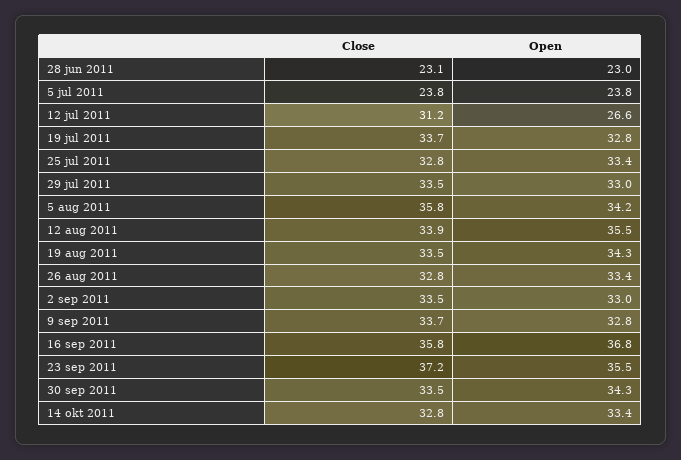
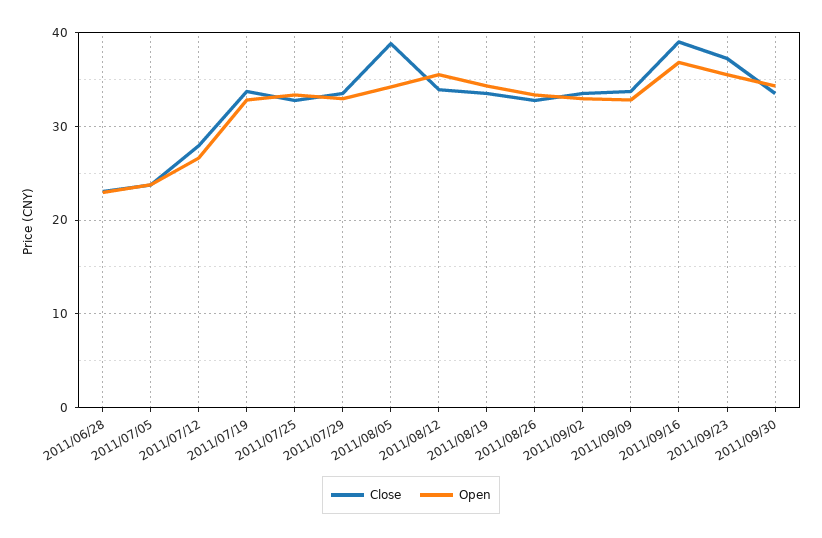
  {
    "Close": {
      "28 jun 2011": 23.1,
      "5 jul 2011": 23.8,
-     "12 jul 2011": 31.2,
+     "12 jul 2011": 28,
      "19 jul 2011": 33.7,
      "25 jul 2011": 32.8,
      "29 jul 2011": 33.5,
-     "5 aug 2011": 35.8,
+     "5 aug 2011": 39,
      "12 aug 2011": 33.9,
      "19 aug 2011": 33.5,
      "26 aug 2011": 32.8,
      "2 sep 2011": 33.5,
      "9 sep 2011": 33.7,
-     "16 sep 2011": 35.8,
+     "16 sep 2011": 39,
      "23 sep 2011": 37.2,
-     "30 sep 2011": 33.5,
+     "30 sep 2011": 33.5
-     "14 okt 2011": 32.8
    },
    "Open": {
      "28 jun 2011": 23,
      "5 jul 2011": 23.8,
      "12 jul 2011": 26.6,
      "19 jul 2011": 32.8,
      "25 jul 2011": 33.4,
      "29 jul 2011": 33,
      "5 aug 2011": 34.2,
      "12 aug 2011": 35.5,
      "19 aug 2011": 34.3,
      "26 aug 2011": 33.4,
      "2 sep 2011": 33,
      "9 sep 2011": 32.8,
      "16 sep 2011": 36.8,
      "23 sep 2011": 35.5,
-     "30 sep 2011": 34.3,
+     "30 sep 2011": 34.3
-     "14 okt 2011": 33.4
    }
  }

